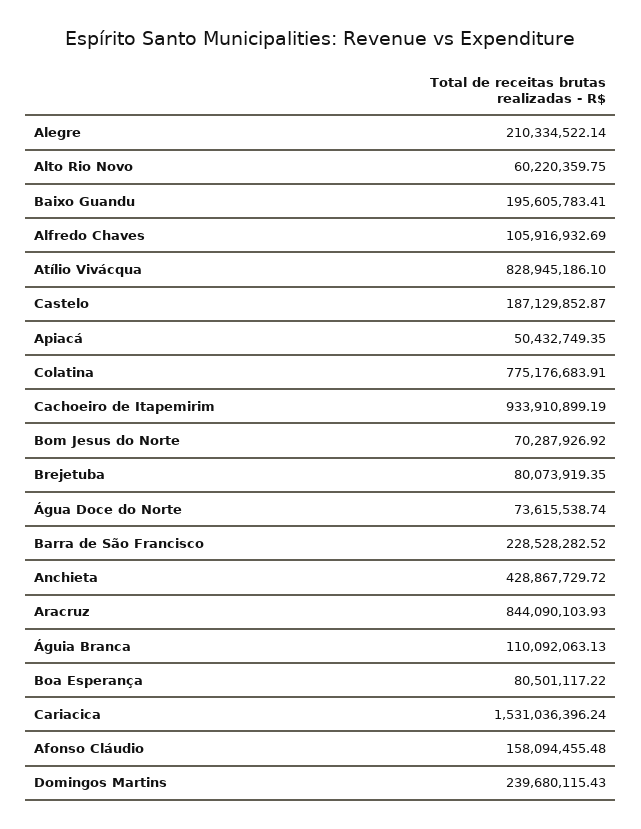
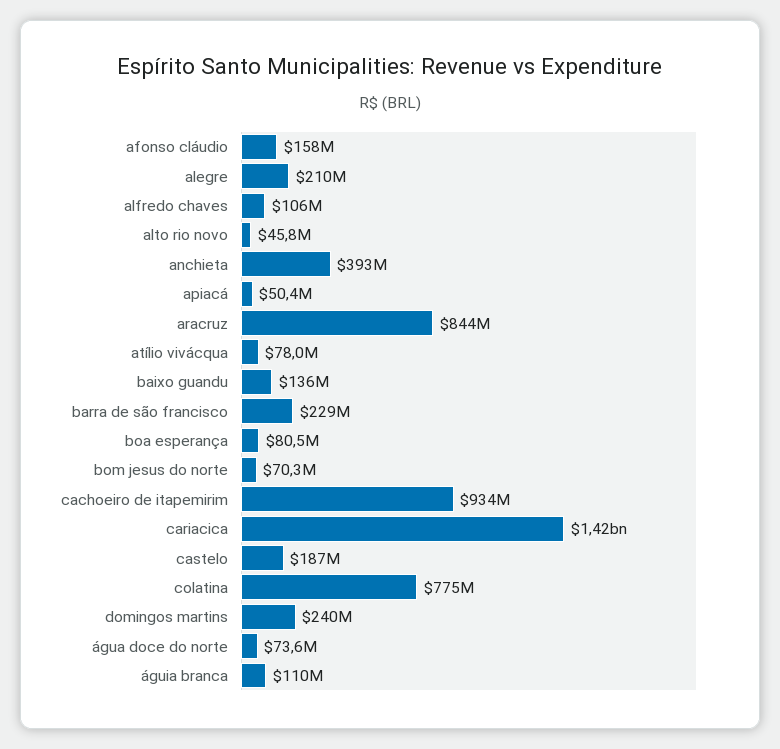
  {
    "Alegre": 210334522.14,
-   "Alto Rio Novo": 60220359.75,
+   "Alto Rio Novo": 45800000,
-   "Baixo Guandu": 195605783.41,
+   "Baixo Guandu": 136000000,
    "Alfredo Chaves": 105916932.69,
-   "Atílio Vivácqua": 828945186.1,
+   "Atílio Vivácqua": 78000000,
    "Castelo": 187129852.87,
    "Apiacá": 50432749.35,
    "Colatina": 775176683.91,
    "Cachoeiro de Itapemirim": 933910899.19,
    "Bom Jesus do Norte": 70287926.92,
-   "Brejetuba": 80073919.35,
    "Água Doce do Norte": 73615538.74,
    "Barra de São Francisco": 228528282.52,
-   "Anchieta": 428867729.72,
+   "Anchieta": 393000000,
    "Aracruz": 844090103.93,
    "Águia Branca": 110092063.13,
    "Boa Esperança": 80501117.22,
-   "Cariacica": 1531036396.24,
+   "Cariacica": 1420000000,
    "Afonso Cláudio": 158094455.48,
    "Domingos Martins": 239680115.43
  }

